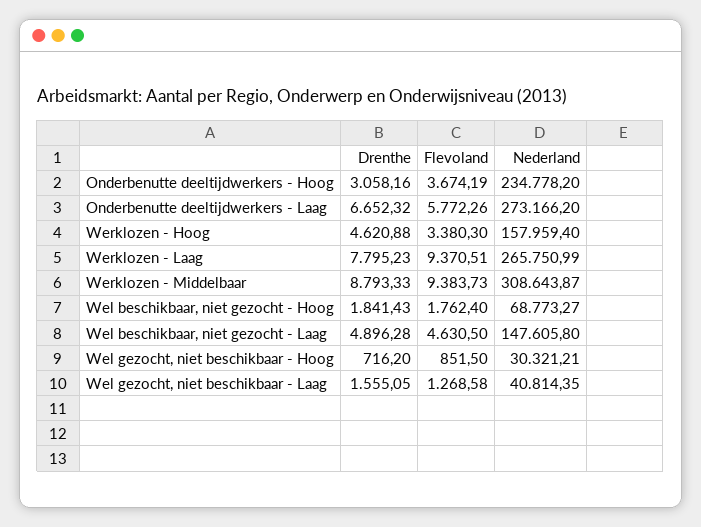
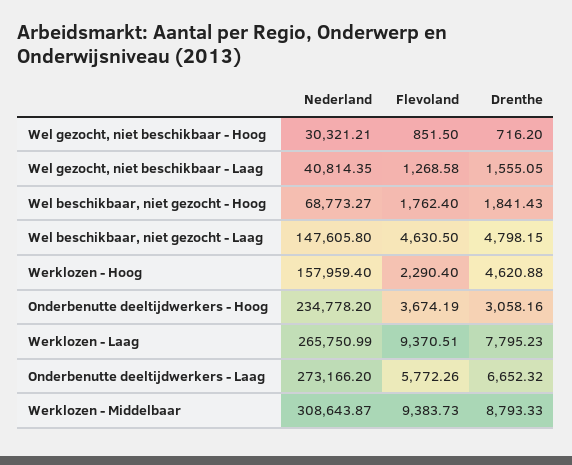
  {
    "Drenthe": {
      "Onderbenutte deeltijdwerkers - Hoog": 3058.16,
      "Onderbenutte deeltijdwerkers - Laag": 6652.32,
      "Werklozen - Hoog": 4620.88,
      "Werklozen - Laag": 7795.23,
      "Werklozen - Middelbaar": 8793.33,
      "Wel beschikbaar, niet gezocht - Hoog": 1841.43,
-     "Wel beschikbaar, niet gezocht - Laag": 4896.28,
+     "Wel beschikbaar, niet gezocht - Laag": 4798.15,
      "Wel gezocht, niet beschikbaar - Hoog": 716.2,
      "Wel gezocht, niet beschikbaar - Laag": 1555.05
    },
    "Flevoland": {
      "Onderbenutte deeltijdwerkers - Hoog": 3674.19,
      "Onderbenutte deeltijdwerkers - Laag": 5772.26,
-     "Werklozen - Hoog": 3380.3,
+     "Werklozen - Hoog": 2290.4,
      "Werklozen - Laag": 9370.51,
      "Werklozen - Middelbaar": 9383.73,
      "Wel beschikbaar, niet gezocht - Hoog": 1762.4,
      "Wel beschikbaar, niet gezocht - Laag": 4630.5,
      "Wel gezocht, niet beschikbaar - Hoog": 851.5,
      "Wel gezocht, niet beschikbaar - Laag": 1268.58
    },
    "Nederland": {
      "Onderbenutte deeltijdwerkers - Hoog": 234778.2,
      "Onderbenutte deeltijdwerkers - Laag": 273166.2,
      "Werklozen - Hoog": 157959.4,
      "Werklozen - Laag": 265750.99,
      "Werklozen - Middelbaar": 308643.87,
      "Wel beschikbaar, niet gezocht - Hoog": 68773.27,
      "Wel beschikbaar, niet gezocht - Laag": 147605.8,
      "Wel gezocht, niet beschikbaar - Hoog": 30321.21,
      "Wel gezocht, niet beschikbaar - Laag": 40814.35
    }
  }

